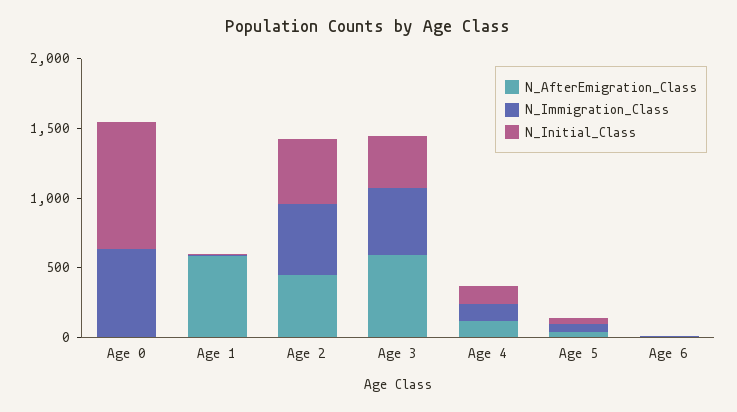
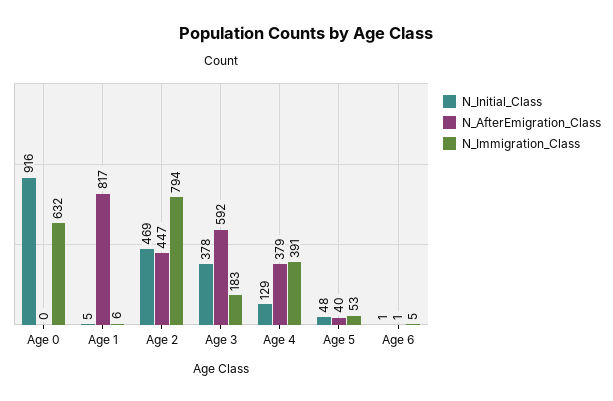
  {
    "N_AfterEmigration_Class": {
      "Age 0": 0,
-     "Age 1": 600,
+     "Age 1": 817,
      "Age 2": 447,
      "Age 3": 592,
-     "Age 4": 100,
+     "Age 4": 379,
      "Age 5": 40,
      "Age 6": 1
    },
    "N_Immigration_Class": {
      "Age 0": 632,
      "Age 1": 6,
-     "Age 2": 500,
+     "Age 2": 794,
-     "Age 3": 500,
+     "Age 3": 183,
-     "Age 4": 100,
+     "Age 4": 391,
      "Age 5": 53,
      "Age 6": 5
    },
    "N_Initial_Class": {
      "Age 0": 916,
      "Age 1": 5,
      "Age 2": 469,
      "Age 3": 378,
      "Age 4": 129,
      "Age 5": 48,
      "Age 6": 1
    }
  }

